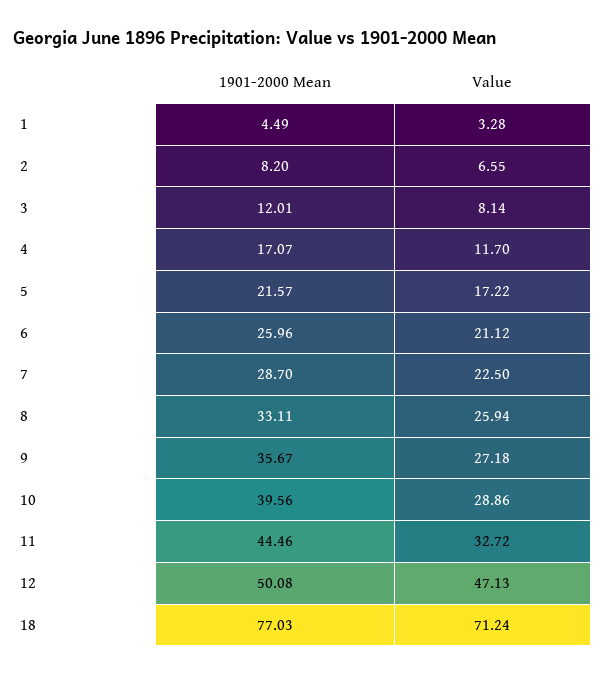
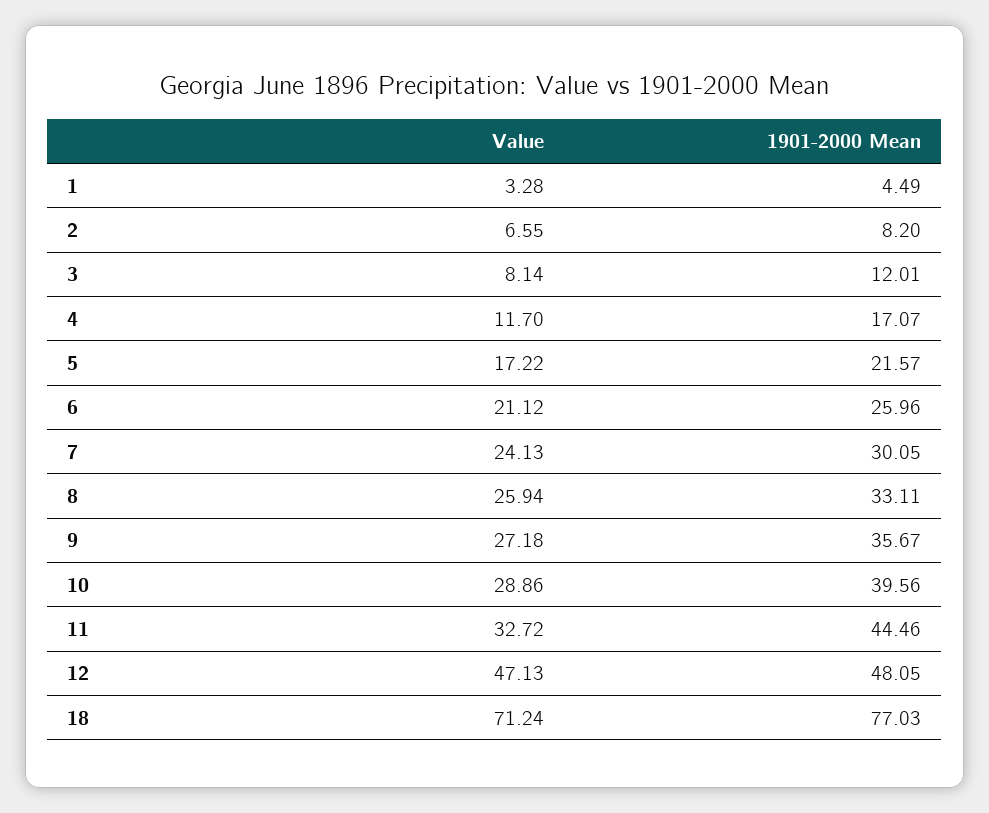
  {
    "1901-2000 Mean": {
      "1": 4.49,
      "2": 8.2,
      "3": 12.01,
      "4": 17.07,
      "5": 21.57,
      "6": 25.96,
-     "7": 28.7,
+     "7": 30.05,
      "8": 33.11,
      "9": 35.67,
      "10": 39.56,
      "11": 44.46,
-     "12": 50.08,
+     "12": 48.05,
      "18": 77.03
    },
    "Value": {
      "1": 3.28,
      "2": 6.55,
      "3": 8.14,
      "4": 11.7,
      "5": 17.22,
      "6": 21.12,
-     "7": 22.5,
+     "7": 24.13,
      "8": 25.94,
      "9": 27.18,
      "10": 28.86,
      "11": 32.72,
      "12": 47.13,
      "18": 71.24
    }
  }

